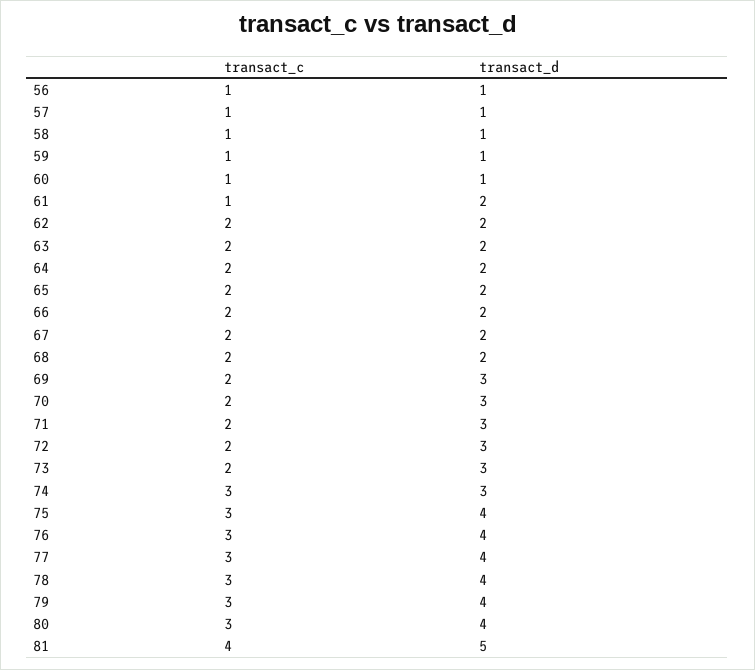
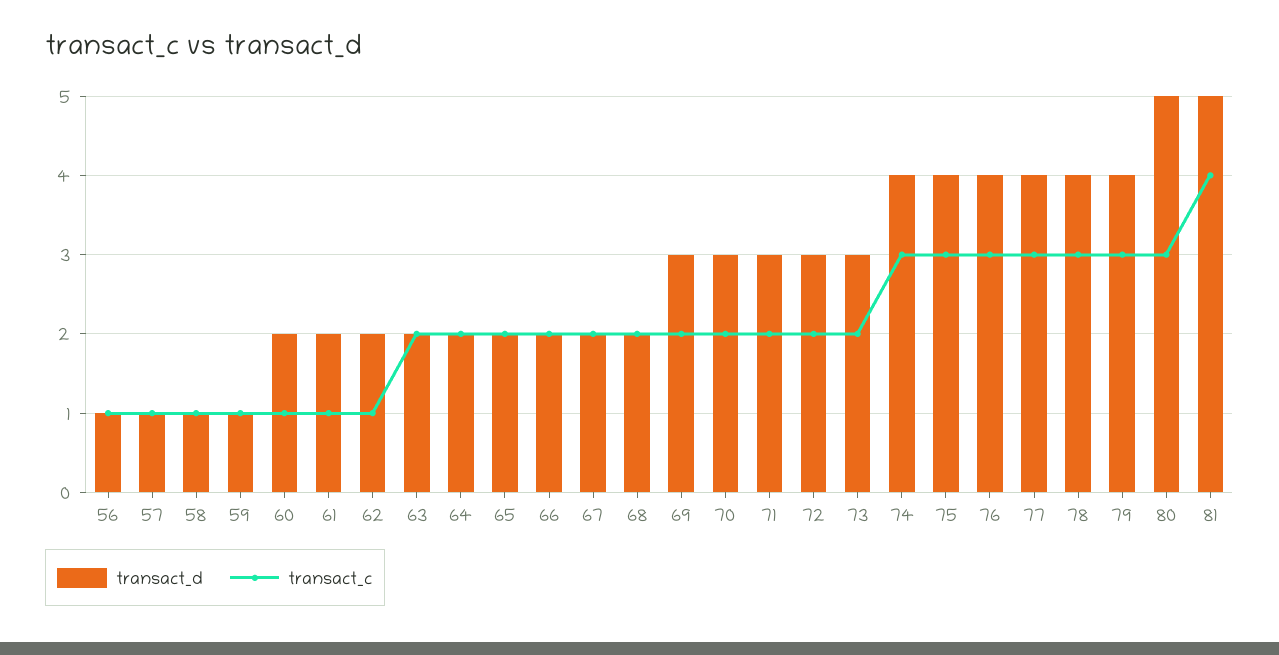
  {
    "transact_c": {
      "56": 1,
      "57": 1,
      "58": 1,
      "59": 1,
      "60": 1,
      "61": 1,
-     "62": 2,
+     "62": 1,
      "63": 2,
      "64": 2,
      "65": 2,
      "66": 2,
      "67": 2,
      "68": 2,
      "69": 2,
      "70": 2,
      "71": 2,
      "72": 2,
      "73": 2,
      "74": 3,
      "75": 3,
      "76": 3,
      "77": 3,
      "78": 3,
      "79": 3,
      "80": 3,
      "81": 4
    },
    "transact_d": {
      "56": 1,
      "57": 1,
      "58": 1,
      "59": 1,
-     "60": 1,
+     "60": 2,
      "61": 2,
      "62": 2,
      "63": 2,
      "64": 2,
      "65": 2,
      "66": 2,
      "67": 2,
      "68": 2,
      "69": 3,
      "70": 3,
      "71": 3,
      "72": 3,
      "73": 3,
-     "74": 3,
+     "74": 4,
      "75": 4,
      "76": 4,
      "77": 4,
      "78": 4,
      "79": 4,
-     "80": 4,
+     "80": 5,
      "81": 5
    }
  }

